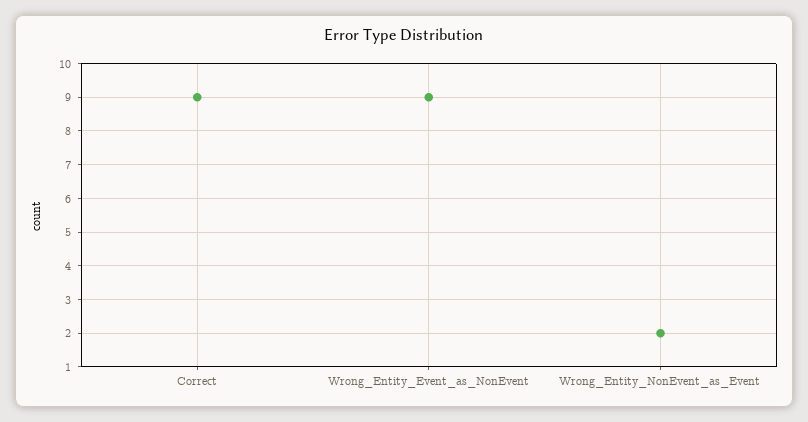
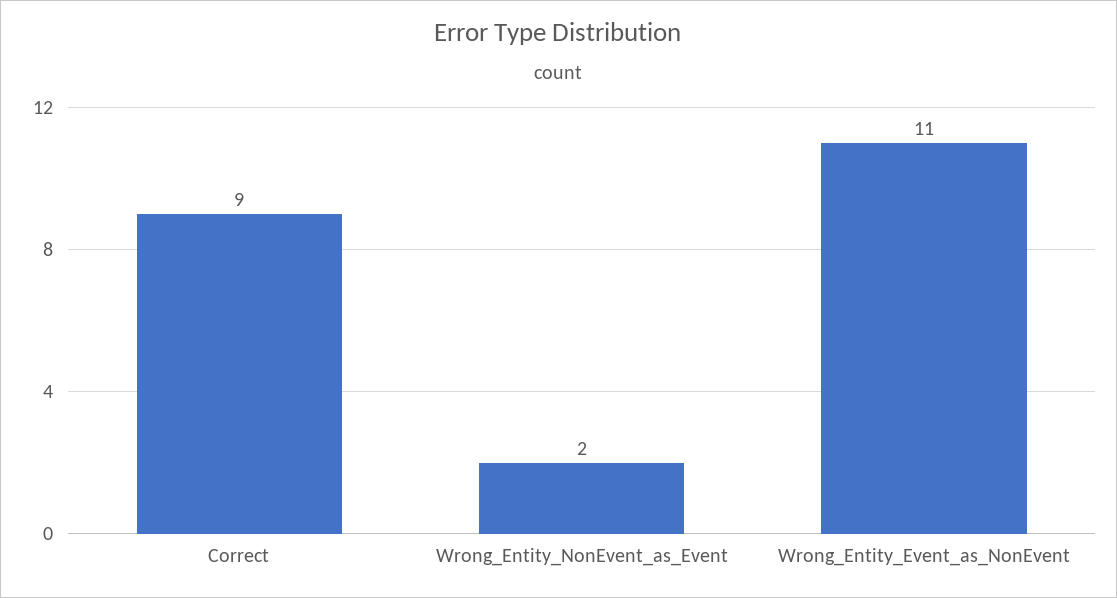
  {
    "Correct": 9,
-   "Wrong_Entity_Event_as_NonEvent": 9,
+   "Wrong_Entity_Event_as_NonEvent": 11,
    "Wrong_Entity_NonEvent_as_Event": 2
  }

